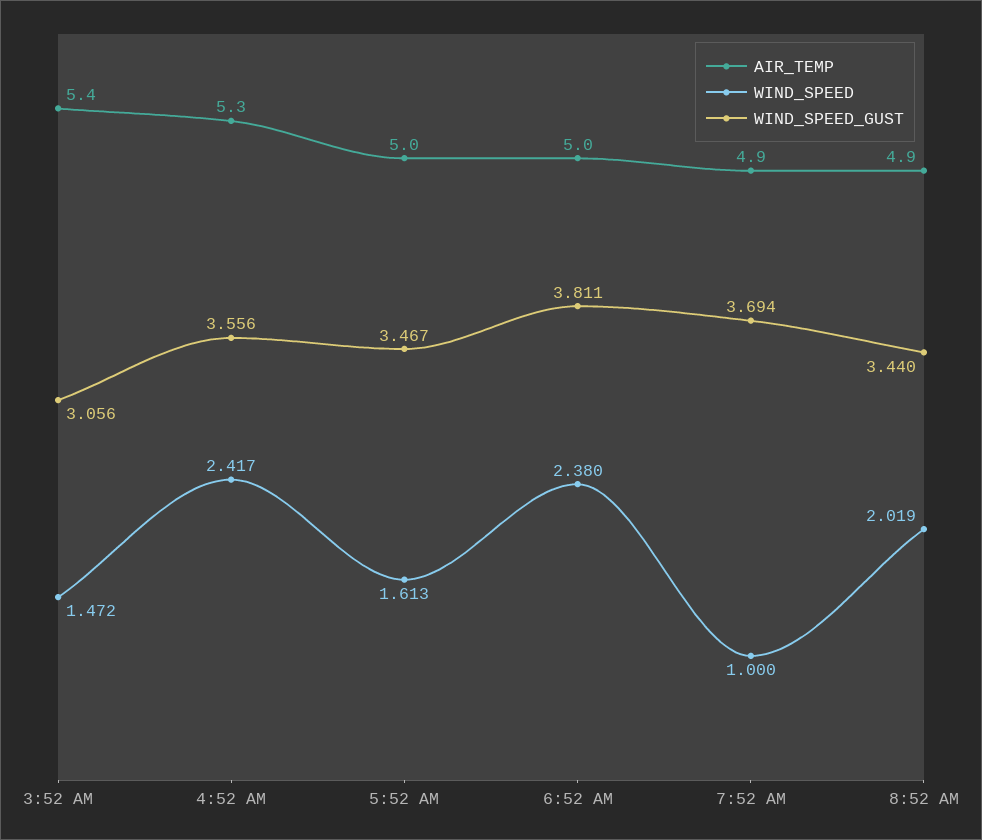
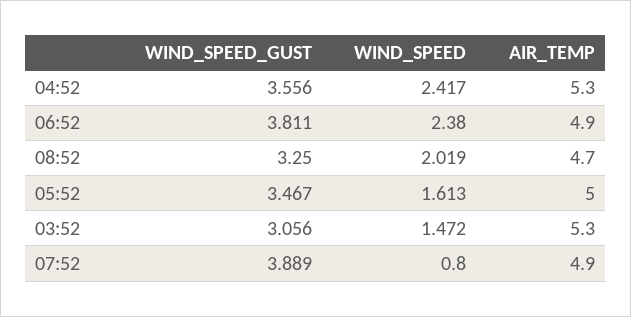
  {
    "AIR_TEMP": {
-     "3:52 AM": 5.4,
+     "3:52 AM": 5.3,
      "4:52 AM": 5.3,
      "5:52 AM": 5,
-     "6:52 AM": 5,
+     "6:52 AM": 4.9,
      "7:52 AM": 4.9,
-     "8:52 AM": 4.9
+     "8:52 AM": 4.7
    },
    "WIND_SPEED": {
      "3:52 AM": 1.472,
      "4:52 AM": 2.417,
      "5:52 AM": 1.613,
      "6:52 AM": 2.38,
-     "7:52 AM": 1,
+     "7:52 AM": 0.8,
      "8:52 AM": 2.019
    },
    "WIND_SPEED_GUST": {
      "3:52 AM": 3.056,
      "4:52 AM": 3.556,
      "5:52 AM": 3.467,
      "6:52 AM": 3.811,
-     "7:52 AM": 3.694,
+     "7:52 AM": 3.889,
-     "8:52 AM": 3.44
+     "8:52 AM": 3.25
    }
  }

